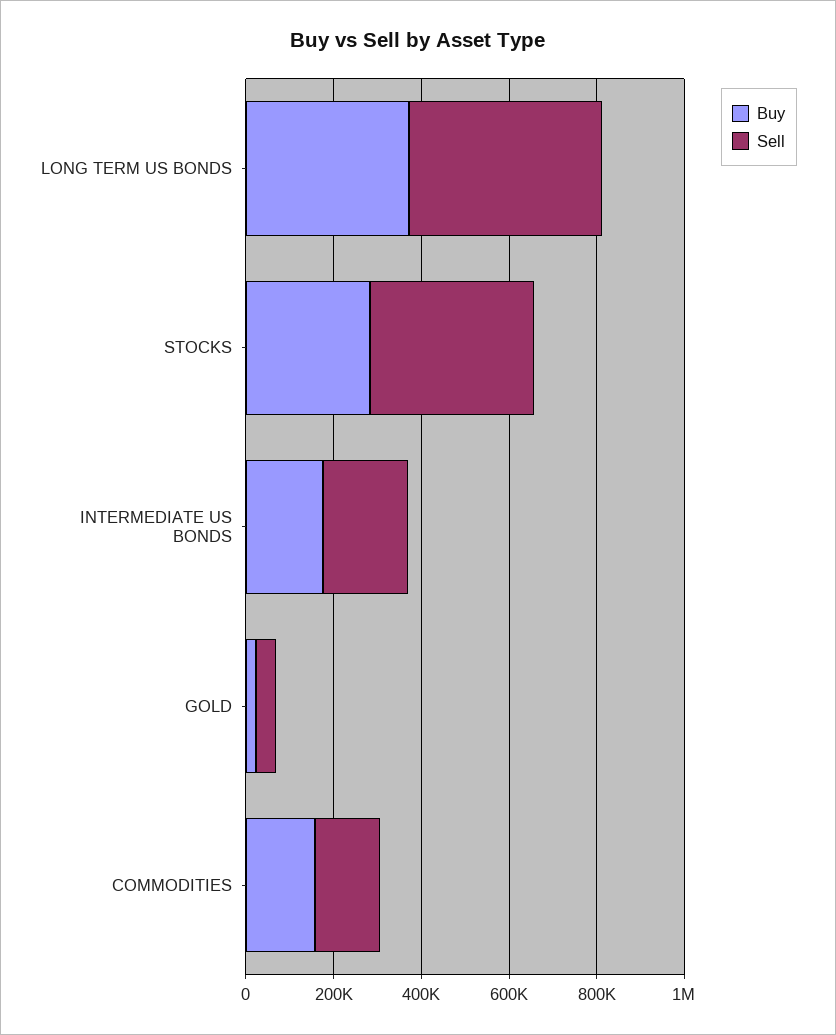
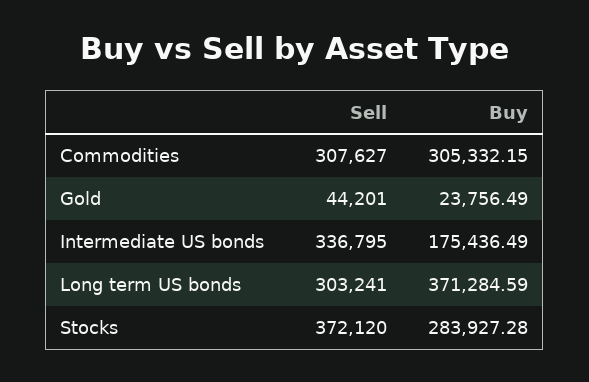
  {
    "Buy": {
      "LONG TERM US BONDS": 371284.59,
      "STOCKS": 283927.28,
      "INTERMEDIATE US BONDS": 175436.49,
      "GOLD": 23756.49,
-     "COMMODITIES": 150000
+     "COMMODITIES": 305332.15
    },
    "Sell": {
-     "LONG TERM US BONDS": 450000,
+     "LONG TERM US BONDS": 303241,
      "STOCKS": 372120,
-     "INTERMEDIATE US BONDS": 200000,
+     "INTERMEDIATE US BONDS": 336795,
      "GOLD": 44201,
-     "COMMODITIES": 150000
+     "COMMODITIES": 307627
    }
  }

